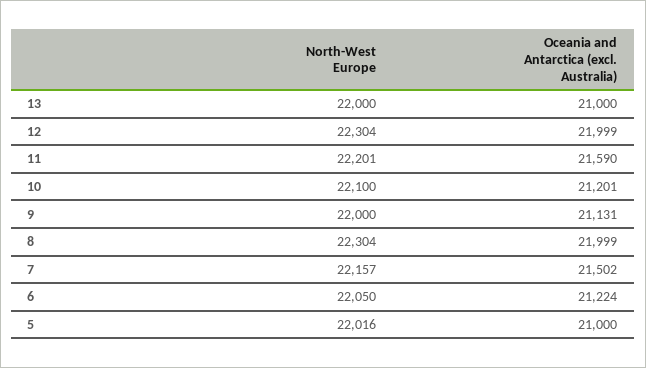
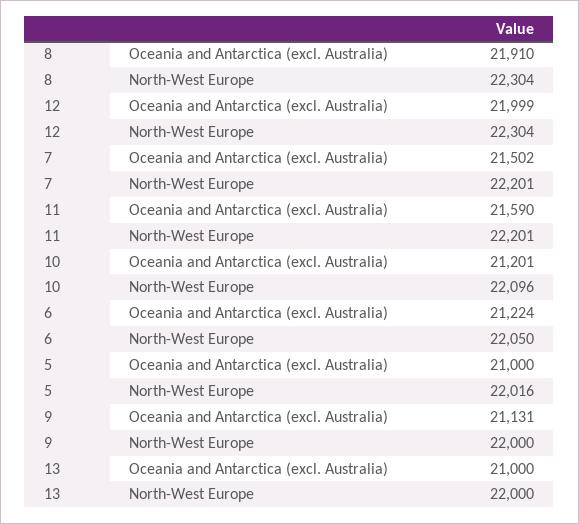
  {
    "North-West Europe": {
      "13": 22000,
      "12": 22304,
      "11": 22201,
-     "10": 22100,
+     "10": 22096,
      "9": 22000,
      "8": 22304,
-     "7": 22157,
+     "7": 22201,
      "6": 22050,
      "5": 22016
    },
    "Oceania and Antarctica (excl. Australia)": {
      "13": 21000,
      "12": 21999,
      "11": 21590,
      "10": 21201,
      "9": 21131,
-     "8": 21999,
+     "8": 21910,
      "7": 21502,
      "6": 21224,
      "5": 21000
    }
  }

